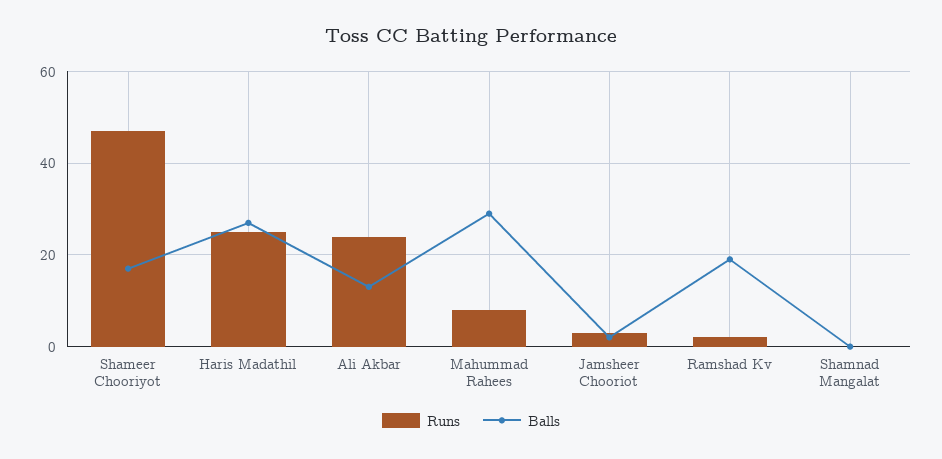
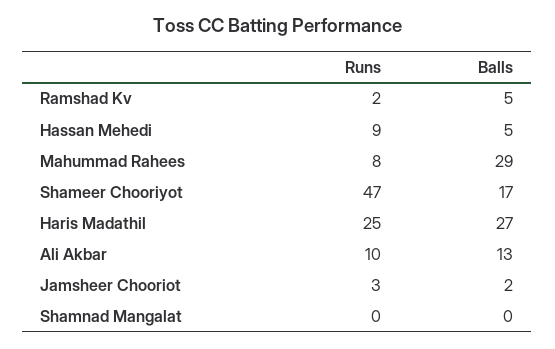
  {
    "Runs": {
      "Shameer Chooriyot": 47,
      "Haris Madathil": 25,
-     "Ali Akbar": 25,
+     "Ali Akbar": 10,
      "Mahummad Rahees": 8,
      "Jamsheer Chooriot": 3,
      "Ramshad Kv": 2,
-     "Shamnad Mangalat": 0
+     "Shamnad Mangalat": 0,
+     "Hassan Mehedi": 9
    },
    "Balls": {
      "Shameer Chooriyot": 17,
      "Haris Madathil": 27,
      "Ali Akbar": 13,
      "Mahummad Rahees": 29,
      "Jamsheer Chooriot": 2,
-     "Ramshad Kv": 20,
+     "Ramshad Kv": 5,
-     "Shamnad Mangalat": 0
+     "Shamnad Mangalat": 0,
+     "Hassan Mehedi": 5
    }
  }

